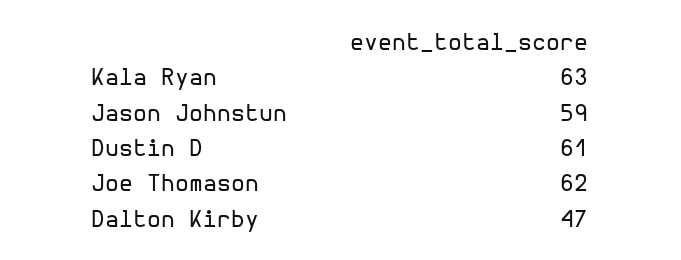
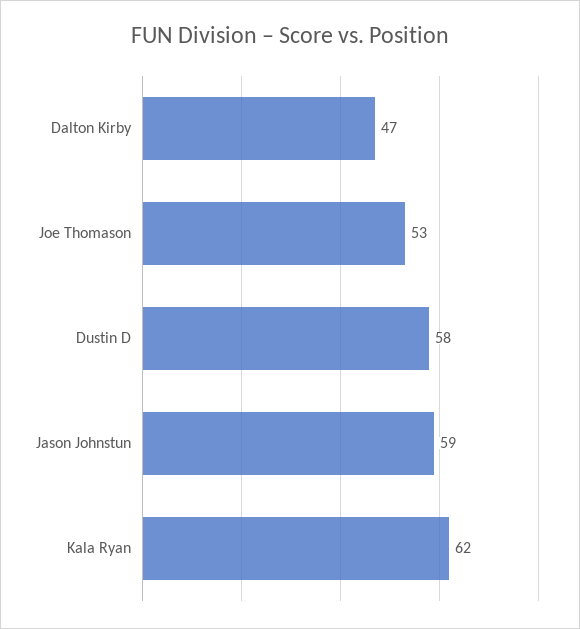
  {
-   "Kala Ryan": 63,
+   "Kala Ryan": 62,
    "Jason Johnstun": 59,
-   "Dustin D": 61,
+   "Dustin D": 58,
-   "Joe Thomason": 62,
+   "Joe Thomason": 53,
    "Dalton Kirby": 47
  }

